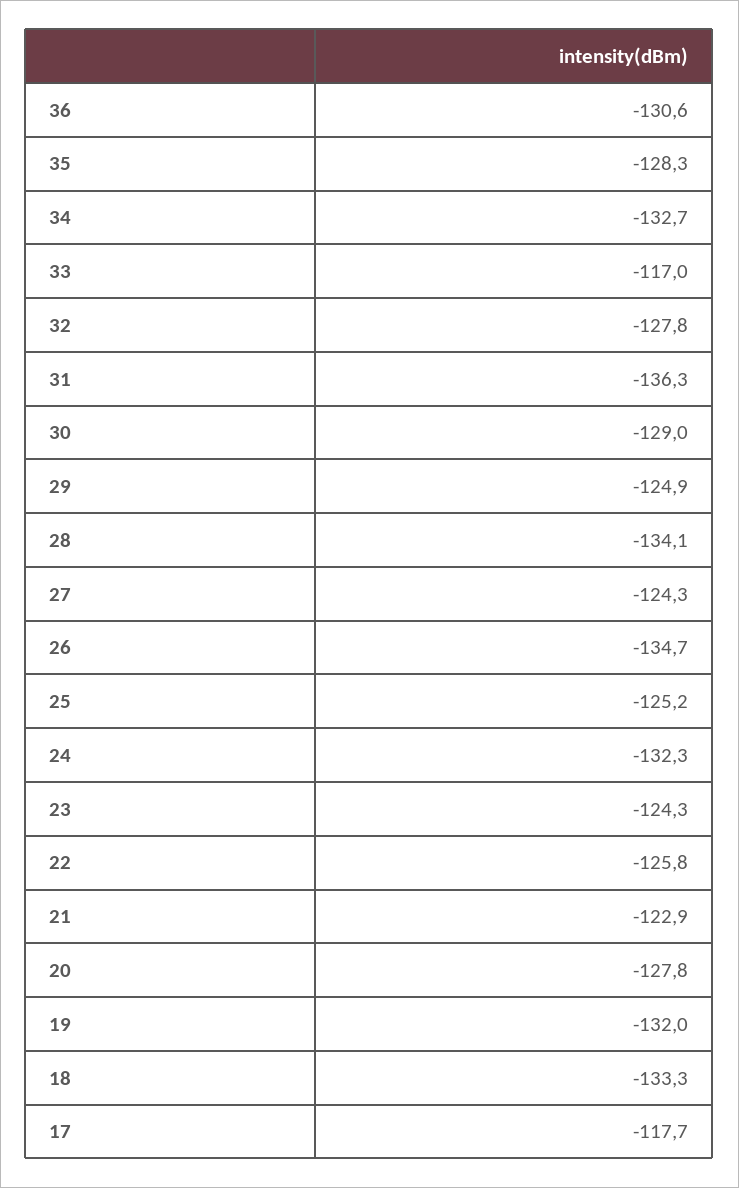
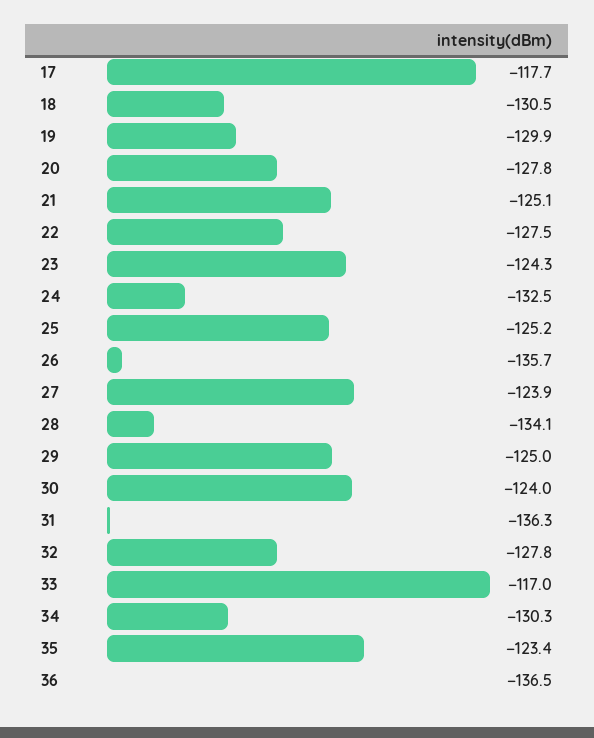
  {
-   "36": -130.6,
+   "36": -136.5,
-   "35": -128.3,
+   "35": -123.4,
-   "34": -132.7,
+   "34": -130.3,
    "33": -117,
    "32": -127.8,
    "31": -136.3,
-   "30": -129,
+   "30": -124,
-   "29": -124.9,
+   "29": -125,
    "28": -134.1,
-   "27": -124.3,
+   "27": -123.9,
-   "26": -134.7,
+   "26": -135.7,
    "25": -125.2,
-   "24": -132.3,
+   "24": -132.5,
    "23": -124.3,
-   "22": -125.8,
+   "22": -127.5,
-   "21": -122.9,
+   "21": -125.1,
    "20": -127.8,
-   "19": -132,
+   "19": -129.9,
-   "18": -133.3,
+   "18": -130.5,
    "17": -117.7
  }

